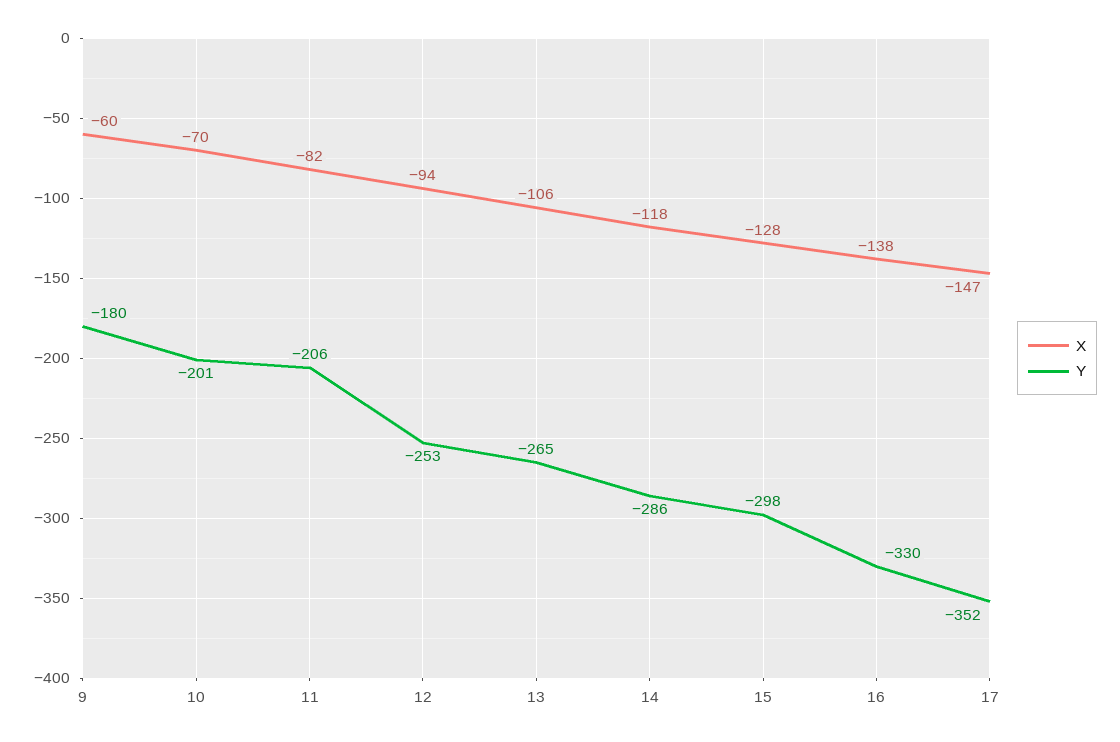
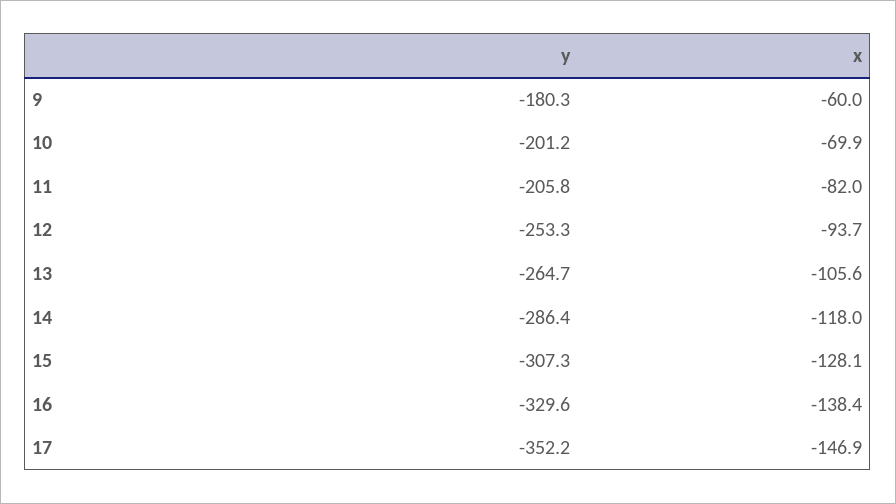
  {
    "X": {
      "9": -60,
      "10": -69.9,
      "11": -82,
      "12": -93.7,
      "13": -105.6,
      "14": -118,
      "15": -128.1,
      "16": -138.4,
      "17": -146.9
    },
    "Y": {
      "9": -180.3,
      "10": -201.2,
      "11": -205.8,
      "12": -253.3,
      "13": -264.7,
      "14": -286.4,
-     "15": -298,
+     "15": -307.3,
      "16": -329.6,
      "17": -352.2
    }
  }

